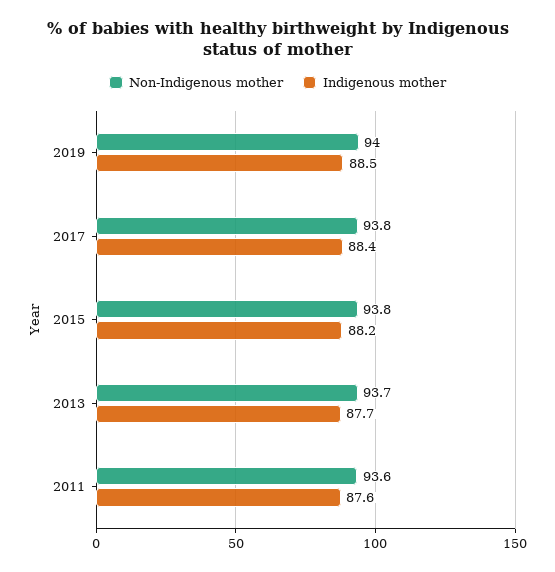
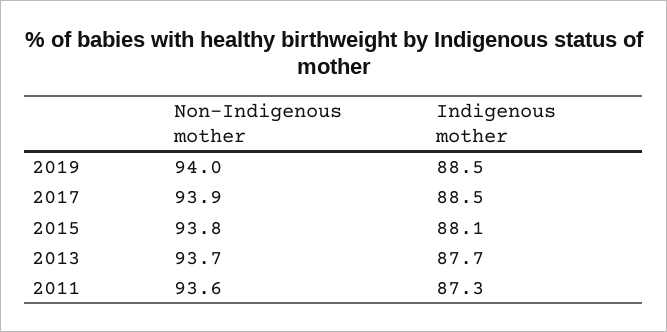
  {
    "Non-Indigenous mother": {
      "2019": 94,
-     "2017": 93.8,
+     "2017": 93.9,
      "2015": 93.8,
      "2013": 93.7,
      "2011": 93.6
    },
    "Indigenous mother": {
      "2019": 88.5,
-     "2017": 88.4,
+     "2017": 88.5,
-     "2015": 88.2,
+     "2015": 88.1,
      "2013": 87.7,
-     "2011": 87.6
+     "2011": 87.3
    }
  }

